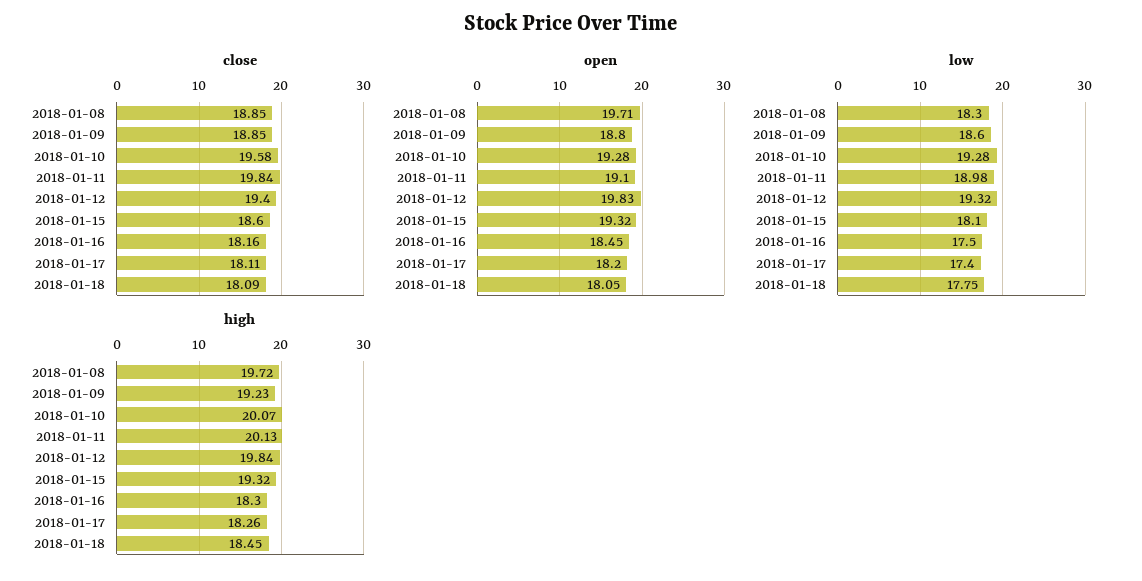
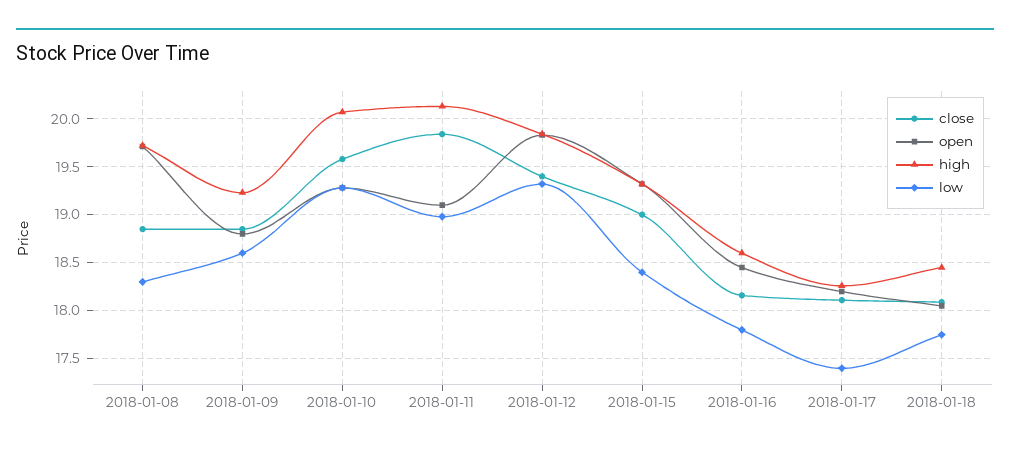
  {
    "close": {
      "2018-01-08": 18.85,
      "2018-01-09": 18.85,
      "2018-01-10": 19.58,
      "2018-01-11": 19.84,
      "2018-01-12": 19.4,
-     "2018-01-15": 18.6,
+     "2018-01-15": 19,
      "2018-01-16": 18.16,
      "2018-01-17": 18.11,
      "2018-01-18": 18.09
    },
    "open": {
      "2018-01-08": 19.71,
      "2018-01-09": 18.8,
      "2018-01-10": 19.28,
      "2018-01-11": 19.1,
      "2018-01-12": 19.83,
      "2018-01-15": 19.32,
      "2018-01-16": 18.45,
      "2018-01-17": 18.2,
      "2018-01-18": 18.05
    },
    "low": {
      "2018-01-08": 18.3,
      "2018-01-09": 18.6,
      "2018-01-10": 19.28,
      "2018-01-11": 18.98,
      "2018-01-12": 19.32,
-     "2018-01-15": 18.1,
+     "2018-01-15": 18.4,
-     "2018-01-16": 17.5,
+     "2018-01-16": 17.8,
      "2018-01-17": 17.4,
      "2018-01-18": 17.75
    },
    "high": {
      "2018-01-08": 19.72,
      "2018-01-09": 19.23,
      "2018-01-10": 20.07,
      "2018-01-11": 20.13,
      "2018-01-12": 19.84,
      "2018-01-15": 19.32,
-     "2018-01-16": 18.3,
+     "2018-01-16": 18.6,
      "2018-01-17": 18.26,
      "2018-01-18": 18.45
    }
  }

